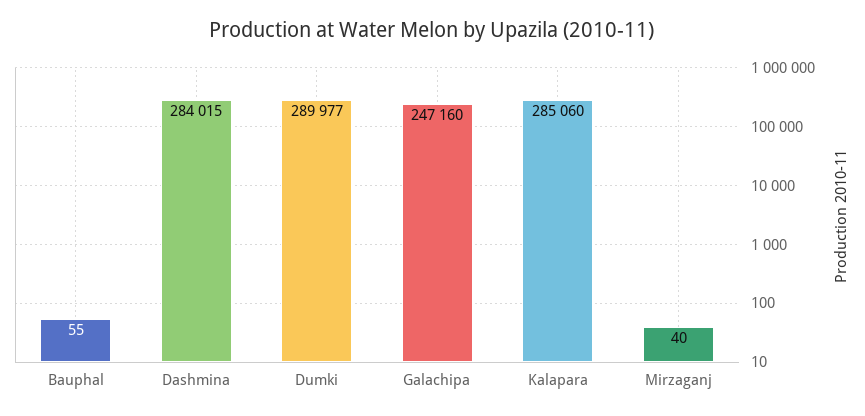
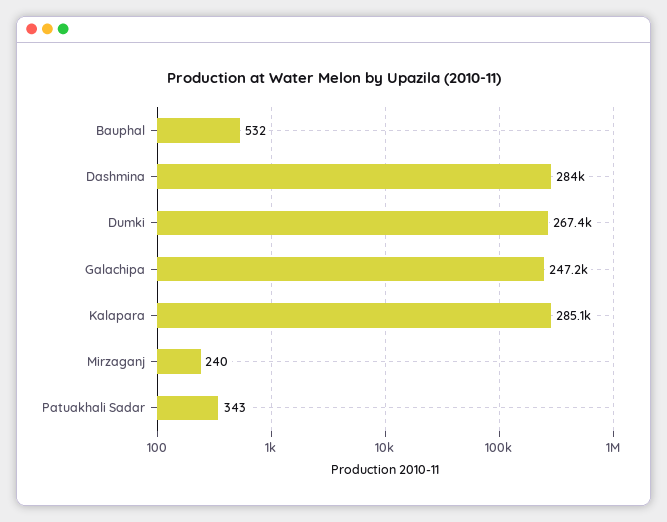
  {
-   "Bauphal": 55,
+   "Bauphal": 532,
    "Dashmina": 284015,
-   "Dumki": 289977,
+   "Dumki": 267400,
    "Galachipa": 247160,
    "Kalapara": 285060,
-   "Mirzaganj": 40
+   "Mirzaganj": 240,
+   "Patuakhali Sadar": 343
  }

